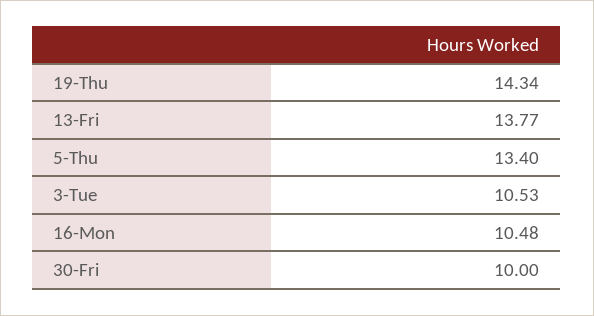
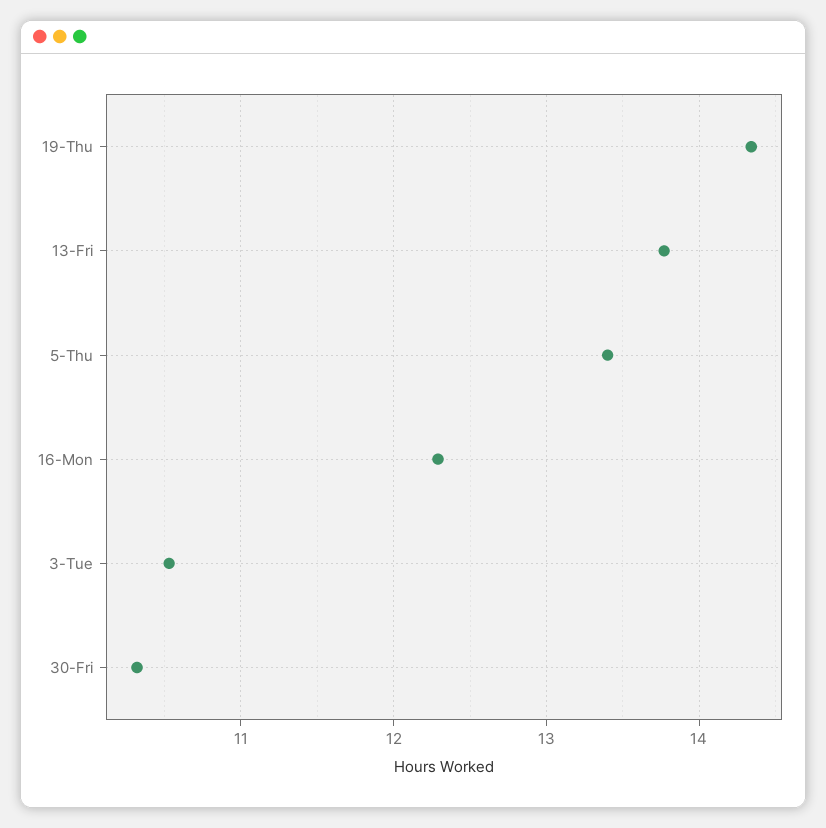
  {
    "19-Thu": 14.34,
    "13-Fri": 13.77,
    "5-Thu": 13.4,
    "3-Tue": 10.53,
-   "16-Mon": 10.48,
+   "16-Mon": 12.3,
-   "30-Fri": 10
+   "30-Fri": 10.3
  }

